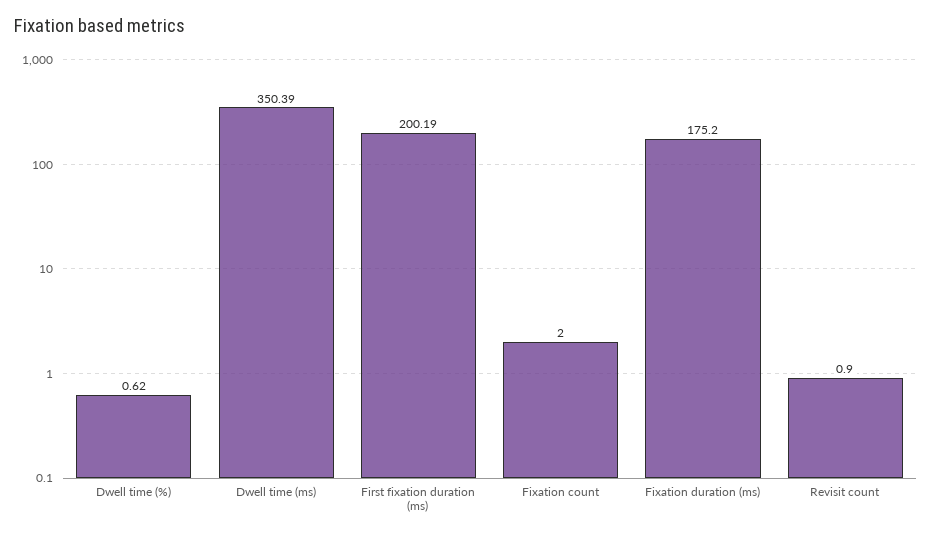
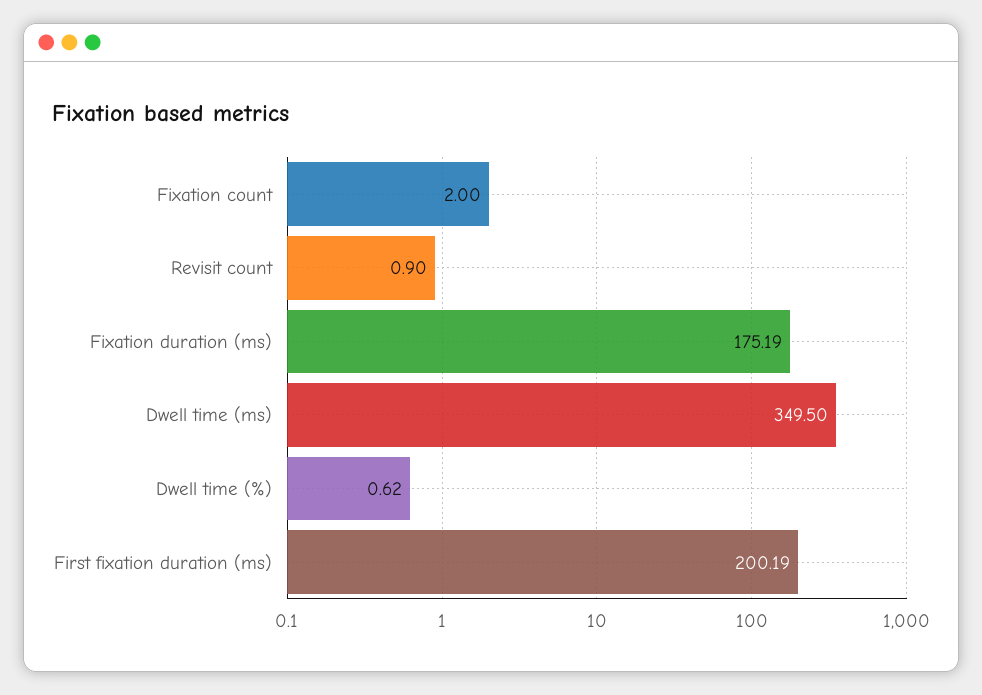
  {
    "Dwell time (%)": 0.62,
-   "Dwell time (ms)": 350.39,
+   "Dwell time (ms)": 349.5,
    "First fixation duration (ms)": 200.19,
    "Fixation count": 2,
-   "Fixation duration (ms)": 175.2,
+   "Fixation duration (ms)": 175.19,
    "Revisit count": 0.9
  }

